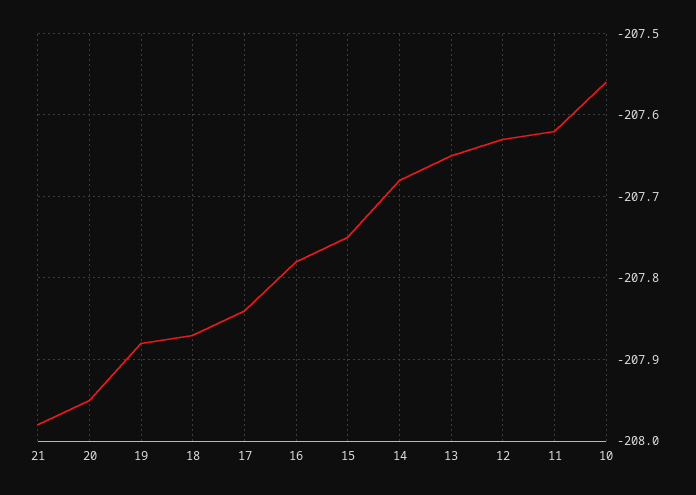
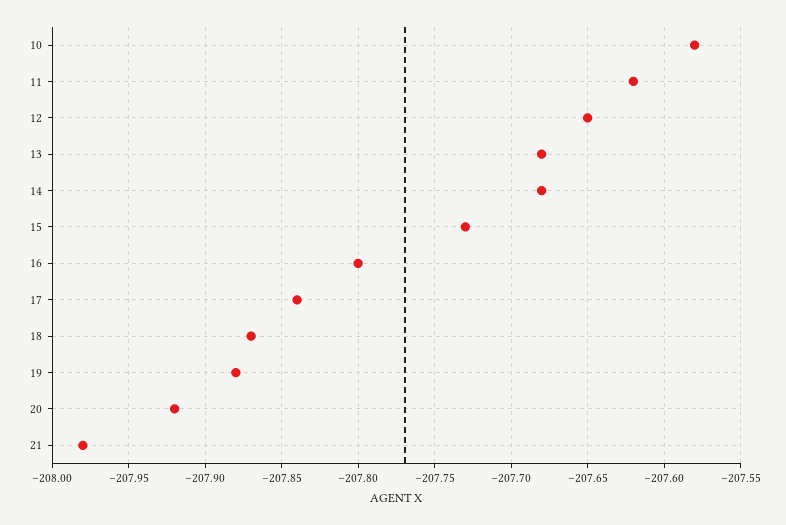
  {
    "21": -207.98,
-   "20": -207.95,
+   "20": -207.92,
    "19": -207.88,
    "18": -207.87,
    "17": -207.84,
-   "16": -207.78,
+   "16": -207.8,
-   "15": -207.75,
+   "15": -207.73,
    "14": -207.68,
-   "13": -207.65,
+   "13": -207.68,
-   "12": -207.63,
+   "12": -207.65,
    "11": -207.62,
-   "10": -207.56
+   "10": -207.58
  }

